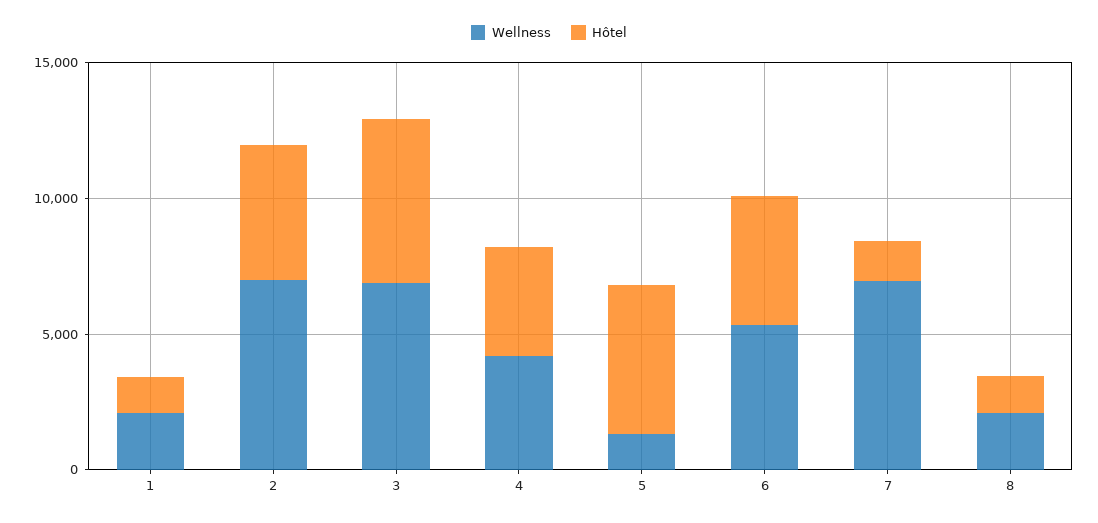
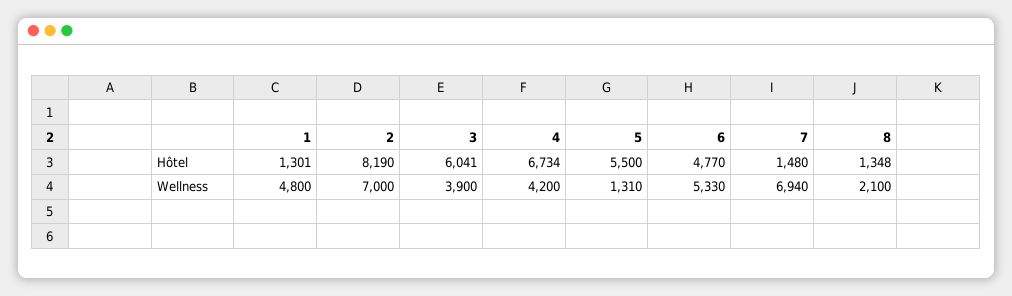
  {
    "Wellness": {
-     "1": 2000,
+     "1": 4800,
      "2": 7000,
-     "3": 7000,
+     "3": 3900,
      "4": 4200,
      "5": 1310,
      "6": 5330,
      "7": 6940,
      "8": 2100
    },
    "Hôtel": {
      "1": 1301,
-     "2": 5000,
+     "2": 8190,
      "3": 6041,
-     "4": 4000,
+     "4": 6734,
      "5": 5500,
      "6": 4770,
      "7": 1480,
      "8": 1348
    }
  }

